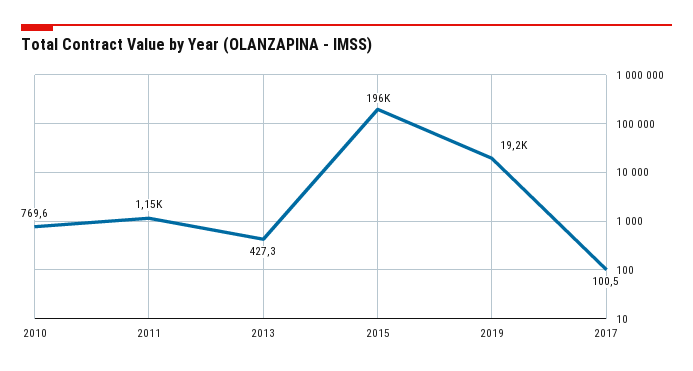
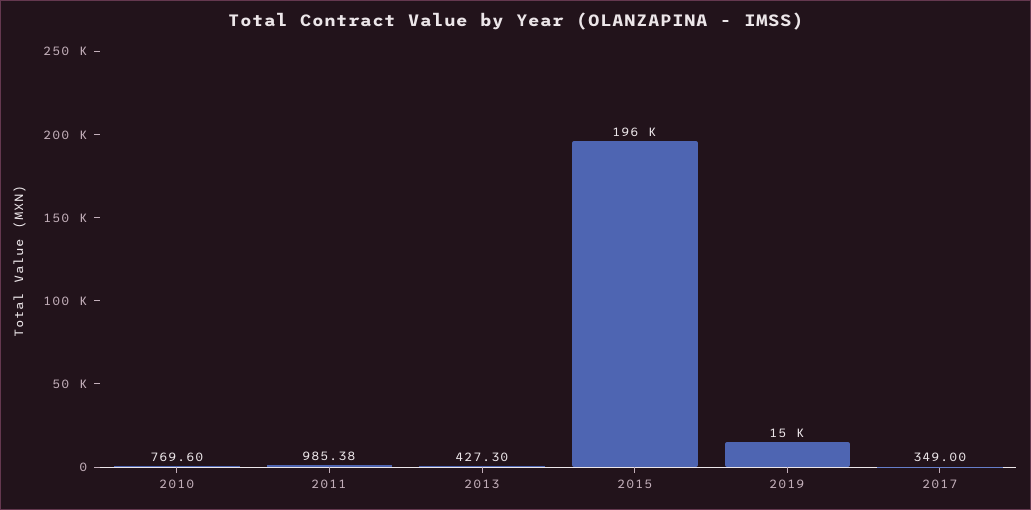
  {
    "2010": 769.6,
-   "2011": 1150,
+   "2011": 985.38,
    "2013": 427.3,
    "2015": 196000,
-   "2019": 19200,
+   "2019": 15000,
-   "2017": 100.5
+   "2017": 349
  }

